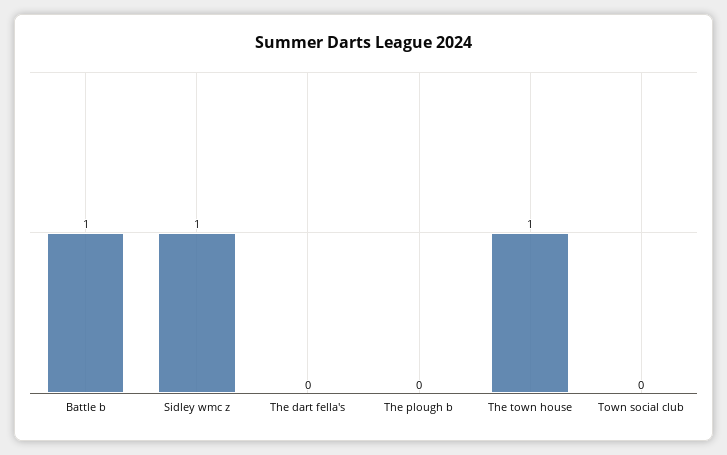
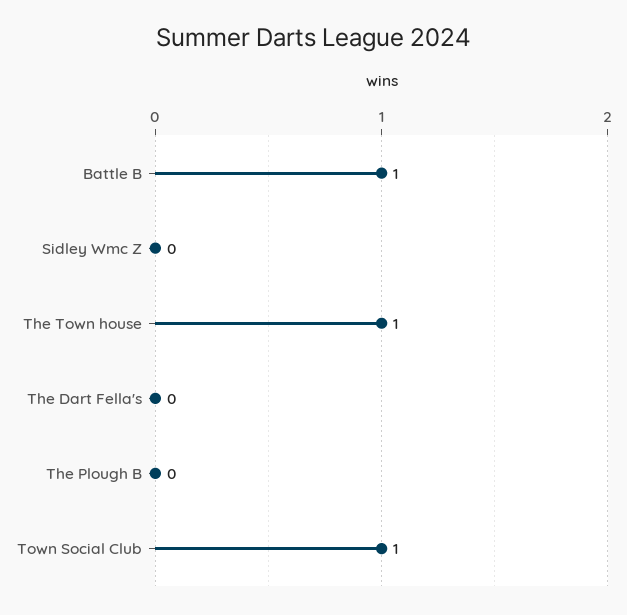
  {
    "Battle b": 1,
-   "Sidley wmc z": 1,
+   "Sidley wmc z": 0,
    "The dart fella's": 0,
    "The plough b": 0,
    "The town house": 1,
-   "Town social club": 0
+   "Town social club": 1
  }

